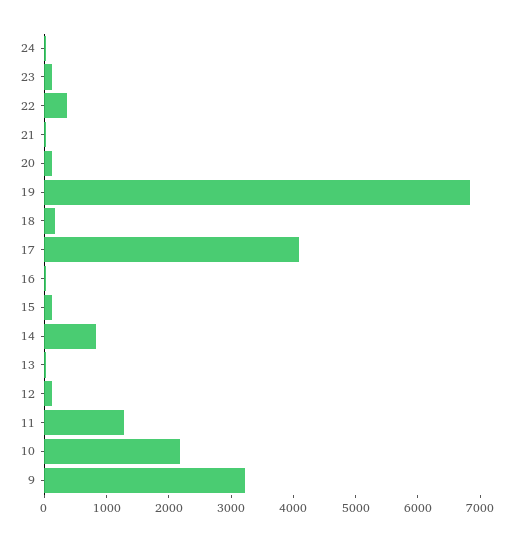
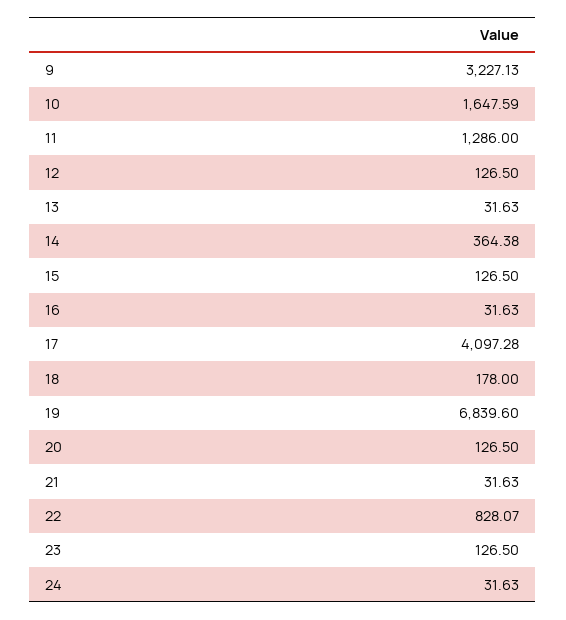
  {
    "24": 31.63,
    "23": 126.5,
-   "22": 400,
+   "22": 828.07,
    "21": 31.63,
    "20": 126.5,
    "19": 6839.6,
    "18": 178,
    "17": 4097.28,
    "16": 31.63,
    "15": 126.5,
-   "14": 800,
+   "14": 364.38,
    "13": 31.63,
    "12": 126.5,
    "11": 1286,
-   "10": 2200,
+   "10": 1647.59,
    "9": 3227.13
  }

